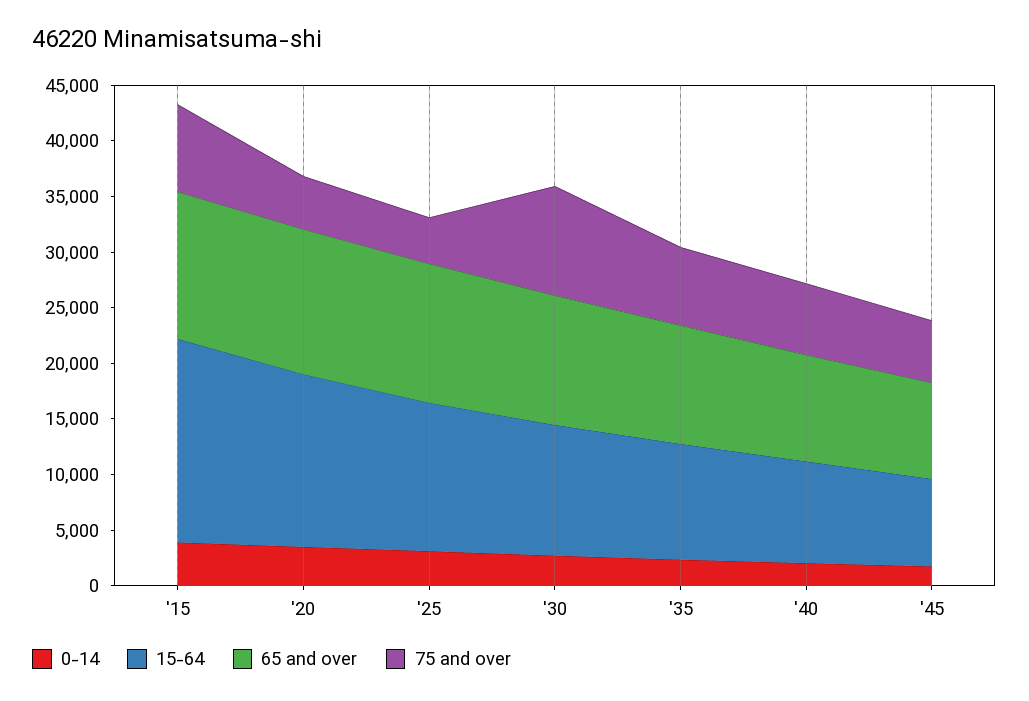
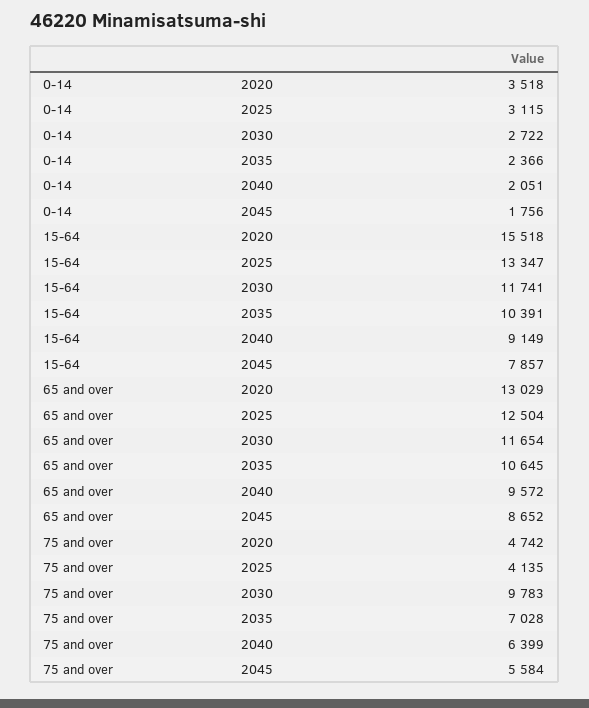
  {
    "0-14": {
-     "'15": 4000,
      "'20": 3518,
      "'25": 3115,
      "'30": 2722,
      "'35": 2366,
      "'40": 2051,
      "'45": 1756
    },
    "15-64": {
-     "'15": 18000,
      "'20": 15518,
      "'25": 13347,
      "'30": 11741,
      "'35": 10391,
      "'40": 9149,
      "'45": 7857
    },
    "65 and over": {
-     "'15": 13000,
      "'20": 13029,
      "'25": 12504,
      "'30": 11654,
      "'35": 10645,
      "'40": 9572,
      "'45": 8652
    },
    "75 and over": {
-     "'15": 8000,
      "'20": 4742,
      "'25": 4135,
      "'30": 9783,
      "'35": 7028,
      "'40": 6399,
      "'45": 5584
    }
  }

